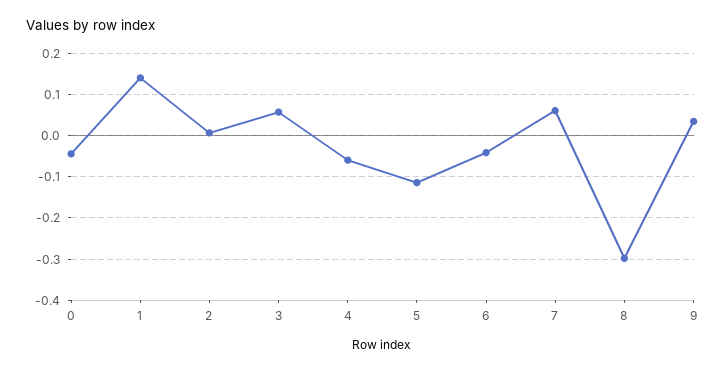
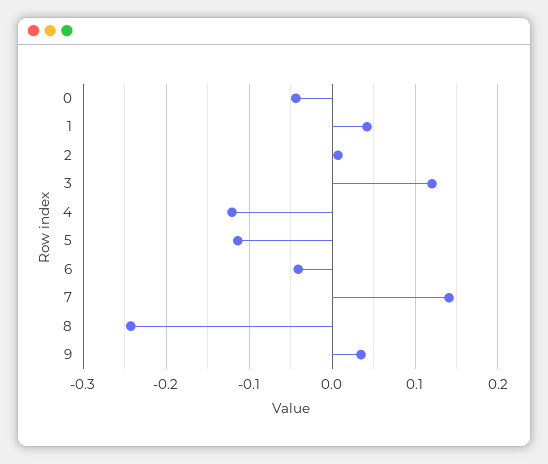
  {
    "0": -0.04,
-   "1": 0.14,
+   "1": 0.04,
    "2": 0.01,
-   "3": 0.06,
+   "3": 0.12,
-   "4": -0.06,
+   "4": -0.12,
    "5": -0.11,
    "6": -0.04,
-   "7": 0.06,
+   "7": 0.14,
-   "8": -0.3,
+   "8": -0.24,
    "9": 0.03
  }

